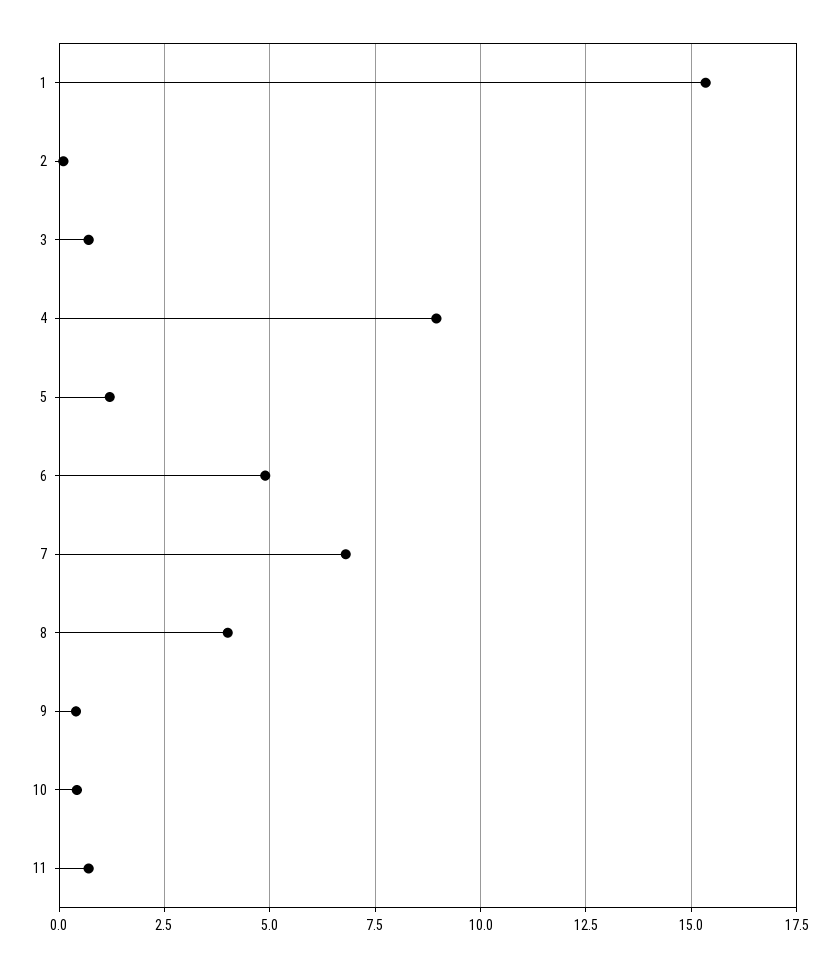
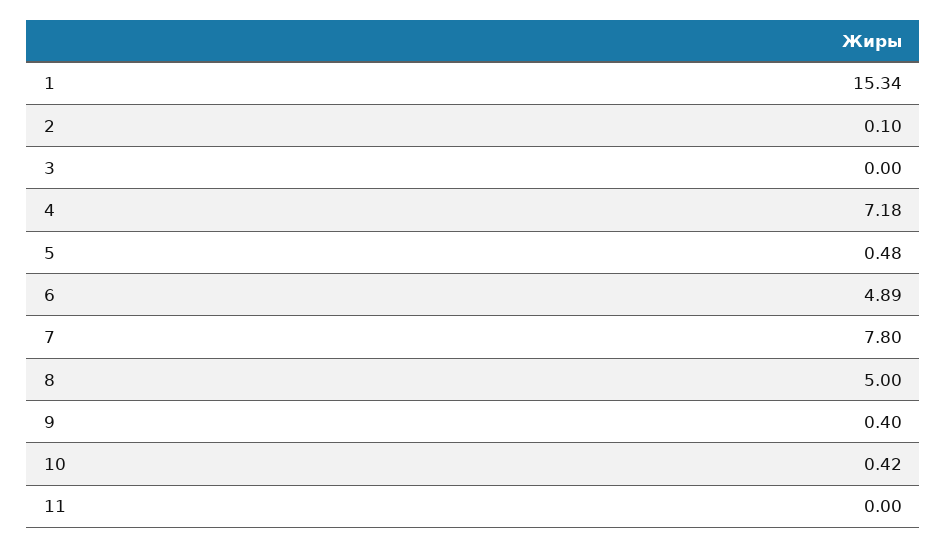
  {
    "1": 15.34,
    "2": 0.1,
-   "3": 0.75,
+   "3": 0,
-   "4": 9,
+   "4": 7.18,
-   "5": 1.25,
+   "5": 0.48,
    "6": 4.89,
-   "7": 6.75,
+   "7": 7.8,
-   "8": 4,
+   "8": 5,
    "9": 0.4,
    "10": 0.42,
-   "11": 0.75
+   "11": 0
  }

